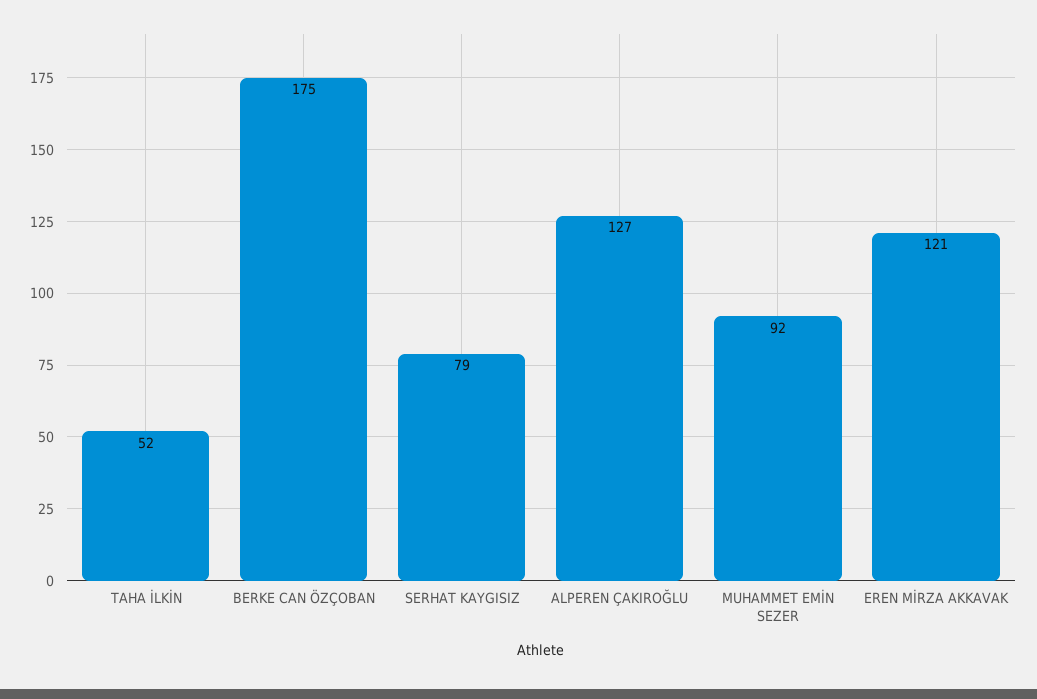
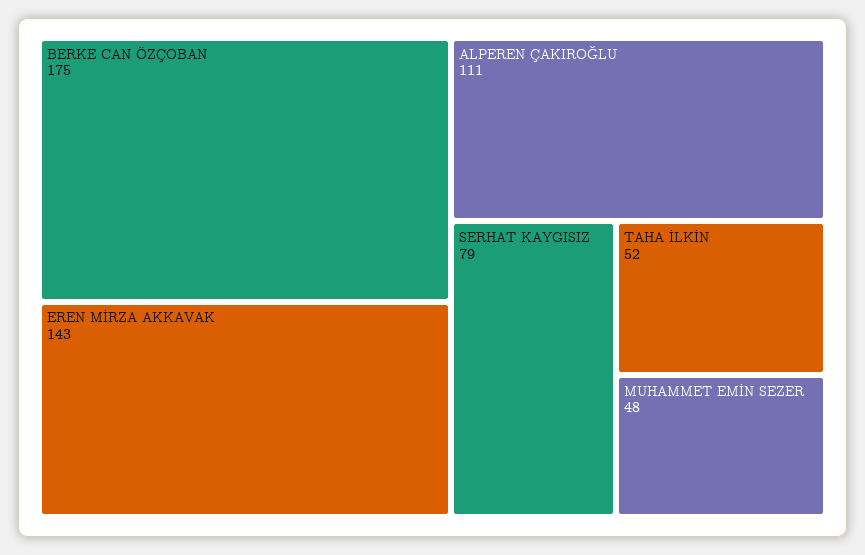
  {
    "TAHA İLKİN": 52,
    "BERKE CAN ÖZÇOBAN": 175,
    "SERHAT KAYGISIZ": 79,
-   "ALPEREN ÇAKIROĞLU": 127,
+   "ALPEREN ÇAKIROĞLU": 111,
-   "MUHAMMET EMİN SEZER": 92,
+   "MUHAMMET EMİN SEZER": 48,
-   "EREN MİRZA AKKAVAK": 121
+   "EREN MİRZA AKKAVAK": 143
  }

